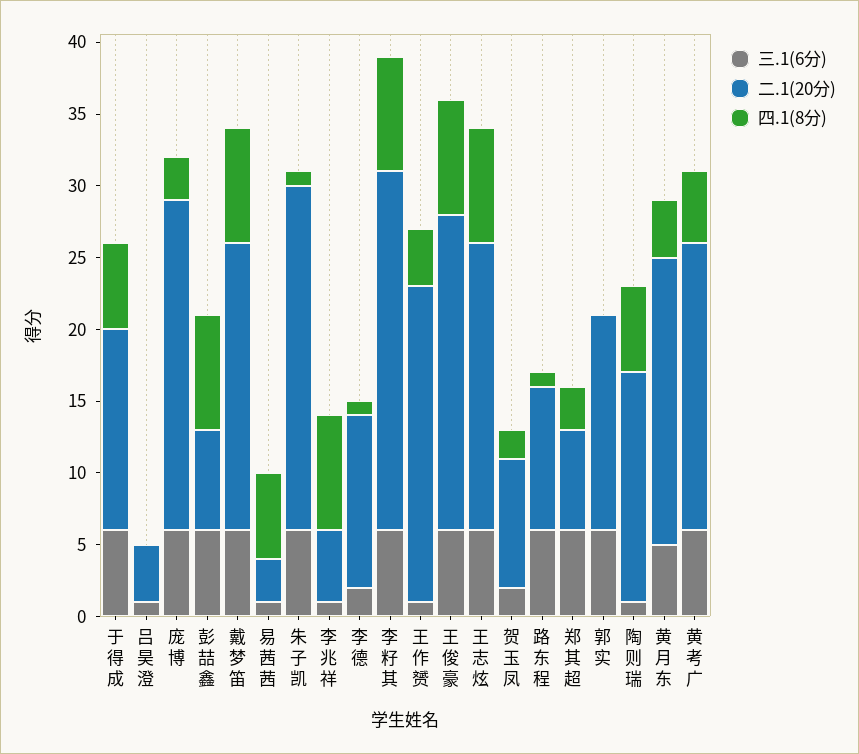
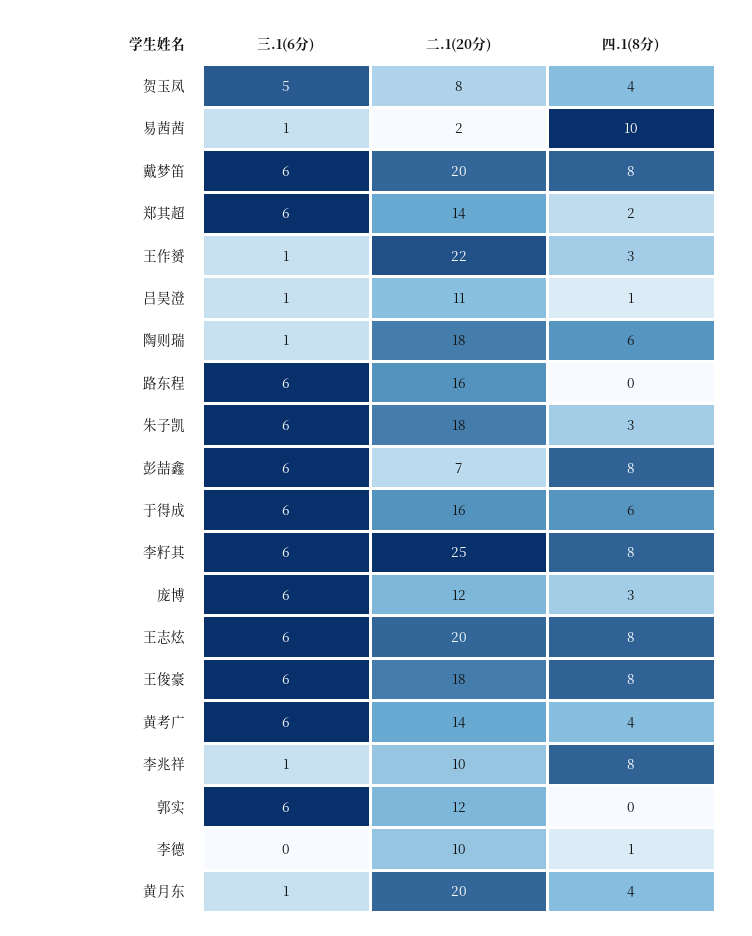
  {
    "三.1(6分)": {
      "于得成": 6,
      "吕昊澄": 1,
      "庞博": 6,
      "彭喆鑫": 6,
      "戴梦笛": 6,
      "易茜茜": 1,
      "朱子凯": 6,
      "李兆祥": 1,
-     "李德": 2,
+     "李德": 0,
      "李籽其": 6,
      "王作赟": 1,
      "王俊豪": 6,
      "王志炫": 6,
-     "贺玉凤": 2,
+     "贺玉凤": 5,
      "路东程": 6,
      "郑其超": 6,
      "郭实": 6,
      "陶则瑞": 1,
-     "黄月东": 5,
+     "黄月东": 1,
      "黄考广": 6
    },
    "二.1(20分)": {
-     "于得成": 14,
+     "于得成": 16,
-     "吕昊澄": 4,
+     "吕昊澄": 11,
-     "庞博": 23,
+     "庞博": 12,
      "彭喆鑫": 7,
      "戴梦笛": 20,
-     "易茜茜": 3,
+     "易茜茜": 2,
-     "朱子凯": 24,
+     "朱子凯": 18,
-     "李兆祥": 5,
+     "李兆祥": 10,
-     "李德": 12,
+     "李德": 10,
      "李籽其": 25,
      "王作赟": 22,
-     "王俊豪": 22,
+     "王俊豪": 18,
      "王志炫": 20,
-     "贺玉凤": 9,
+     "贺玉凤": 8,
-     "路东程": 10,
+     "路东程": 16,
-     "郑其超": 7,
+     "郑其超": 14,
-     "郭实": 15,
+     "郭实": 12,
-     "陶则瑞": 16,
+     "陶则瑞": 18,
      "黄月东": 20,
-     "黄考广": 20
+     "黄考广": 14
    },
    "四.1(8分)": {
      "于得成": 6,
-     "吕昊澄": 0,
+     "吕昊澄": 1,
      "庞博": 3,
      "彭喆鑫": 8,
      "戴梦笛": 8,
-     "易茜茜": 6,
+     "易茜茜": 10,
-     "朱子凯": 1,
+     "朱子凯": 3,
      "李兆祥": 8,
      "李德": 1,
      "李籽其": 8,
-     "王作赟": 4,
+     "王作赟": 3,
      "王俊豪": 8,
      "王志炫": 8,
-     "贺玉凤": 2,
+     "贺玉凤": 4,
-     "路东程": 1,
+     "路东程": 0,
-     "郑其超": 3,
+     "郑其超": 2,
      "郭实": 0,
      "陶则瑞": 6,
      "黄月东": 4,
-     "黄考广": 5
+     "黄考广": 4
    }
  }

